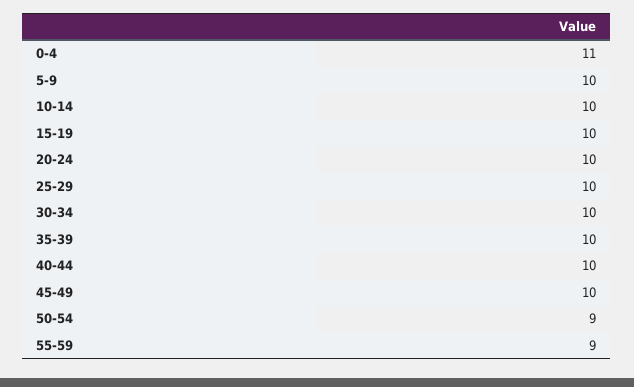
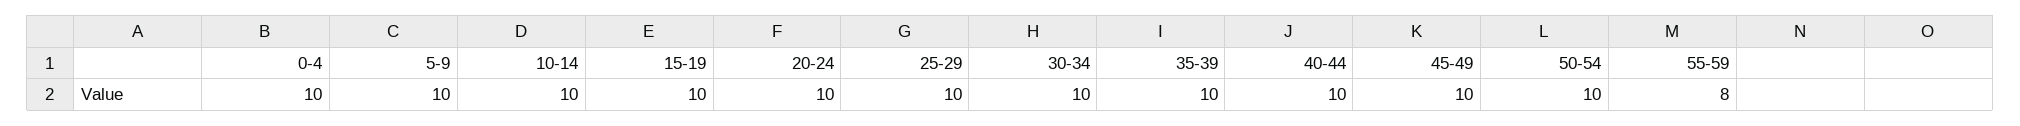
  {
-   "0-4": 11,
+   "0-4": 10,
    "5-9": 10,
    "10-14": 10,
    "15-19": 10,
    "20-24": 10,
    "25-29": 10,
    "30-34": 10,
    "35-39": 10,
    "40-44": 10,
    "45-49": 10,
-   "50-54": 9,
+   "50-54": 10,
-   "55-59": 9
+   "55-59": 8
  }

